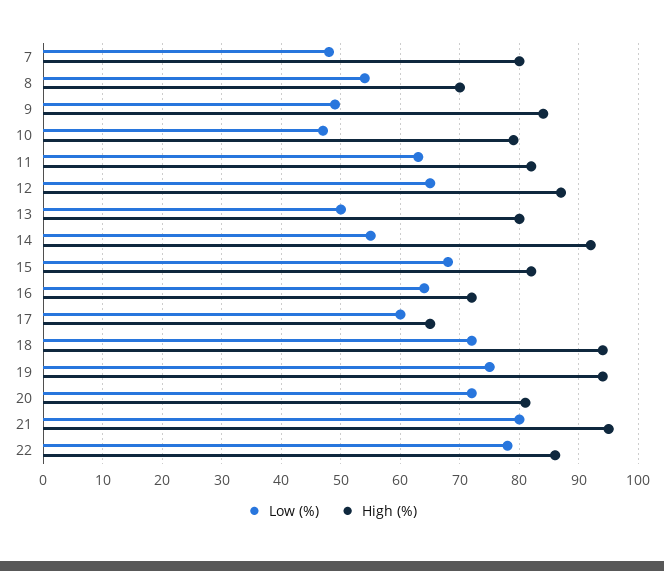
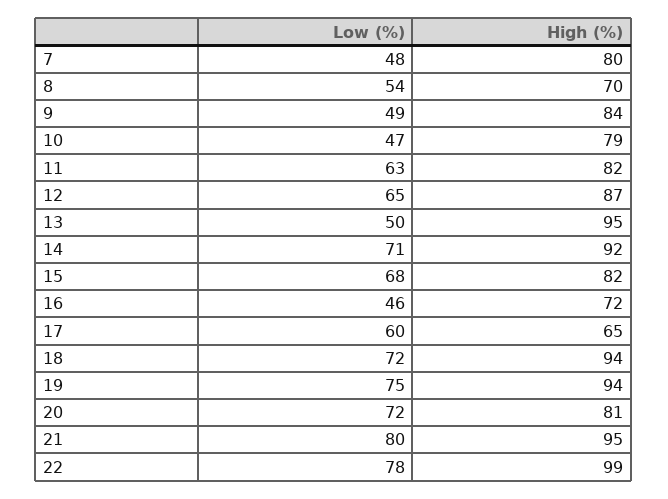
  {
    "Low (%)": {
      "7": 48,
      "8": 54,
      "9": 49,
      "10": 47,
      "11": 63,
      "12": 65,
      "13": 50,
-     "14": 55,
+     "14": 71,
      "15": 68,
-     "16": 65,
+     "16": 46,
      "17": 60,
      "18": 72,
      "19": 75,
      "20": 72,
      "21": 80,
      "22": 78
    },
    "High (%)": {
      "7": 80,
      "8": 70,
      "9": 84,
      "10": 79,
      "11": 82,
      "12": 87,
-     "13": 80,
+     "13": 95,
      "14": 92,
      "15": 82,
      "16": 72,
      "17": 65,
      "18": 94,
      "19": 94,
      "20": 81,
      "21": 95,
-     "22": 85
+     "22": 99
    }
  }

